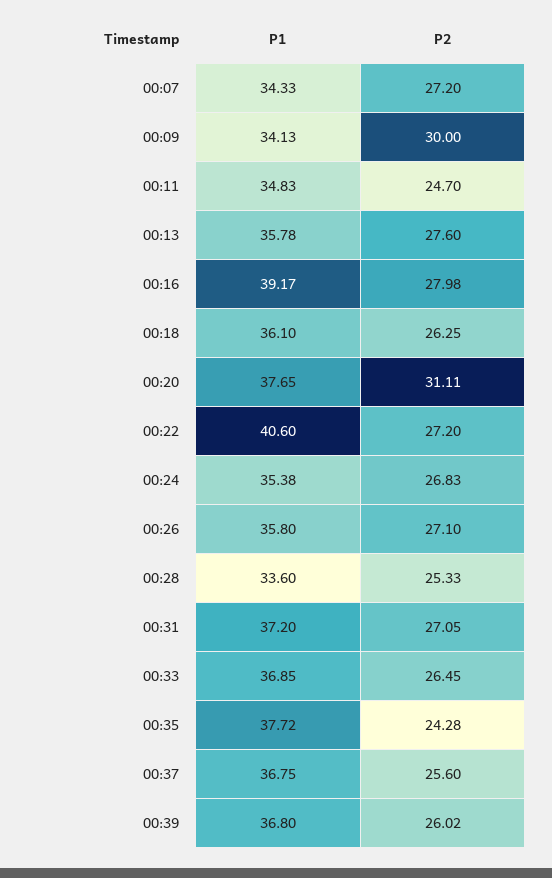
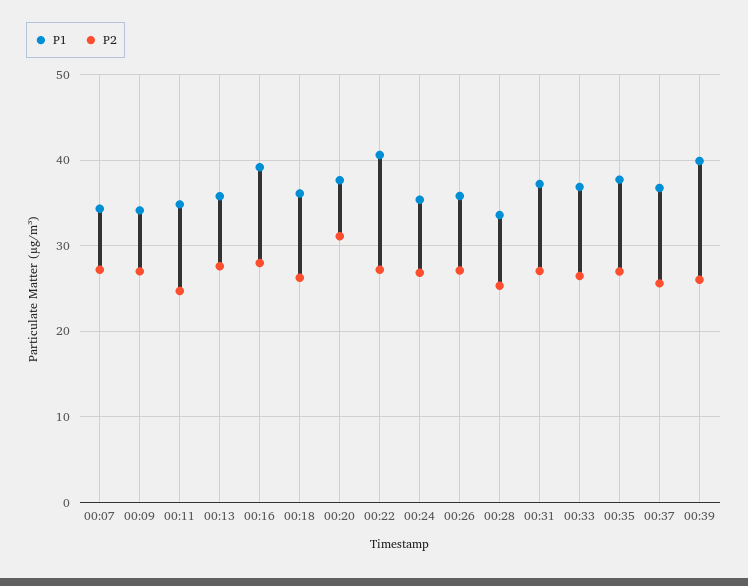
  {
    "P1": {
      "00:07": 34.33,
      "00:09": 34.13,
      "00:11": 34.83,
      "00:13": 35.78,
      "00:16": 39.17,
      "00:18": 36.1,
      "00:20": 37.65,
      "00:22": 40.6,
      "00:24": 35.38,
      "00:26": 35.8,
      "00:28": 33.6,
      "00:31": 37.2,
      "00:33": 36.85,
      "00:35": 37.72,
      "00:37": 36.75,
-     "00:39": 36.8
+     "00:39": 40
    },
    "P2": {
      "00:07": 27.2,
-     "00:09": 30,
+     "00:09": 27,
      "00:11": 24.7,
      "00:13": 27.6,
      "00:16": 27.98,
      "00:18": 26.25,
      "00:20": 31.11,
      "00:22": 27.2,
      "00:24": 26.83,
      "00:26": 27.1,
      "00:28": 25.33,
      "00:31": 27.05,
      "00:33": 26.45,
-     "00:35": 24.28,
+     "00:35": 27,
      "00:37": 25.6,
      "00:39": 26.02
    }
  }

